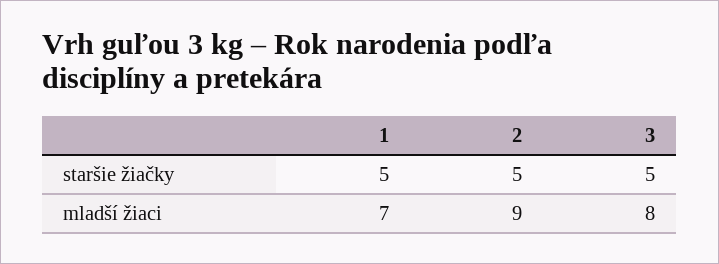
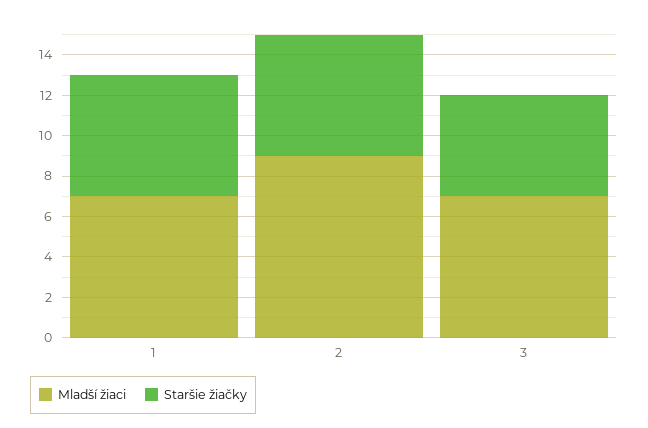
  {
    "staršie žiačky": {
-     "1": 5,
+     "1": 6,
-     "2": 5,
+     "2": 6,
      "3": 5
    },
    "mladší žiaci": {
      "1": 7,
      "2": 9,
-     "3": 8
+     "3": 7
    }
  }

